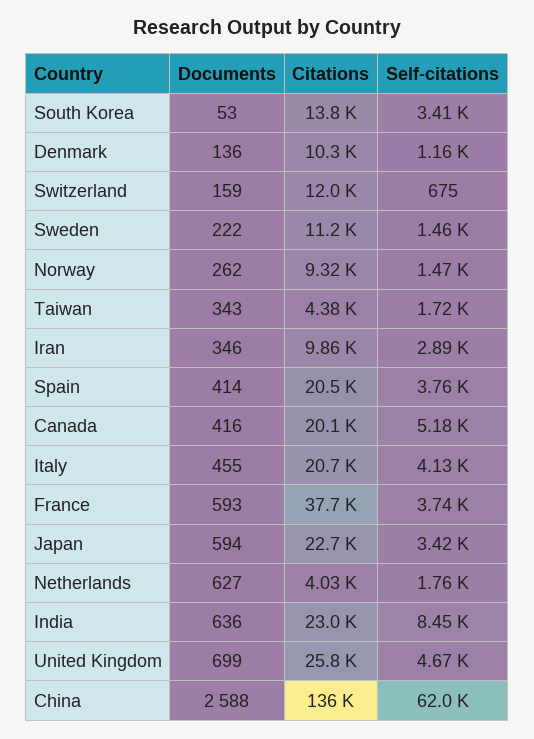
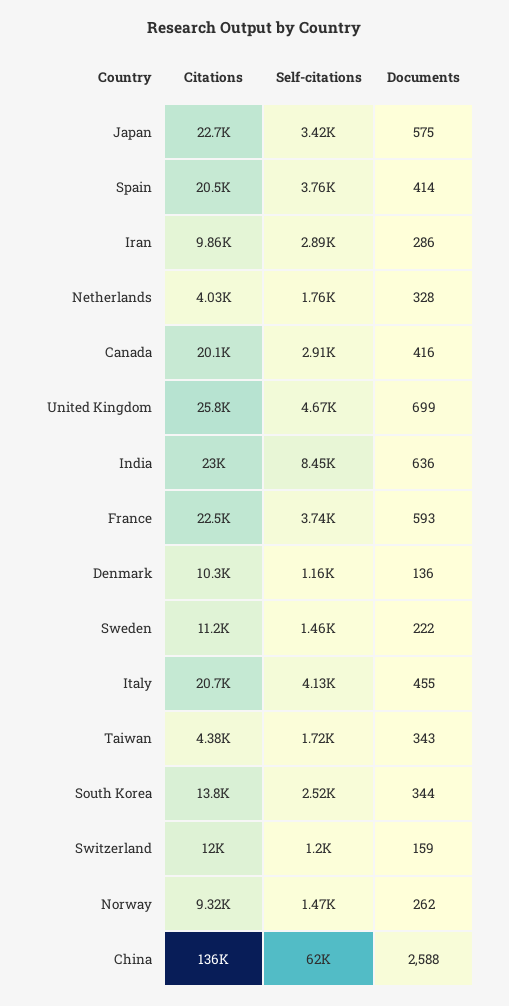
  {
    "Documents": {
-     "South Korea": 53,
+     "South Korea": 344,
      "Denmark": 136,
      "Switzerland": 159,
      "Sweden": 222,
      "Norway": 262,
      "Taiwan": 343,
-     "Iran": 346,
+     "Iran": 286,
      "Spain": 414,
      "Canada": 416,
      "Italy": 455,
      "France": 593,
-     "Japan": 594,
+     "Japan": 575,
-     "Netherlands": 627,
+     "Netherlands": 328,
      "India": 636,
      "United Kingdom": 699,
      "China": 2588
    },
    "Citations": {
      "South Korea": 13800,
      "Denmark": 10300,
      "Switzerland": 12000,
      "Sweden": 11200,
      "Norway": 9320,
      "Taiwan": 4380,
      "Iran": 9860,
      "Spain": 20500,
      "Canada": 20100,
      "Italy": 20700,
-     "France": 37700,
+     "France": 22500,
      "Japan": 22700,
      "Netherlands": 4030,
      "India": 23000,
      "United Kingdom": 25800,
      "China": 136000
    },
    "Self-citations": {
-     "South Korea": 3410,
+     "South Korea": 2520,
      "Denmark": 1160,
-     "Switzerland": 675,
+     "Switzerland": 1200,
      "Sweden": 1460,
      "Norway": 1470,
      "Taiwan": 1720,
      "Iran": 2890,
      "Spain": 3760,
-     "Canada": 5180,
+     "Canada": 2910,
      "Italy": 4130,
      "France": 3740,
      "Japan": 3420,
      "Netherlands": 1760,
      "India": 8450,
      "United Kingdom": 4670,
      "China": 62000
    }
  }

